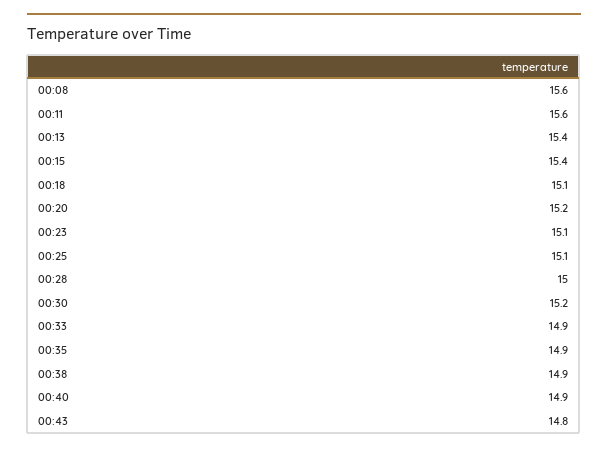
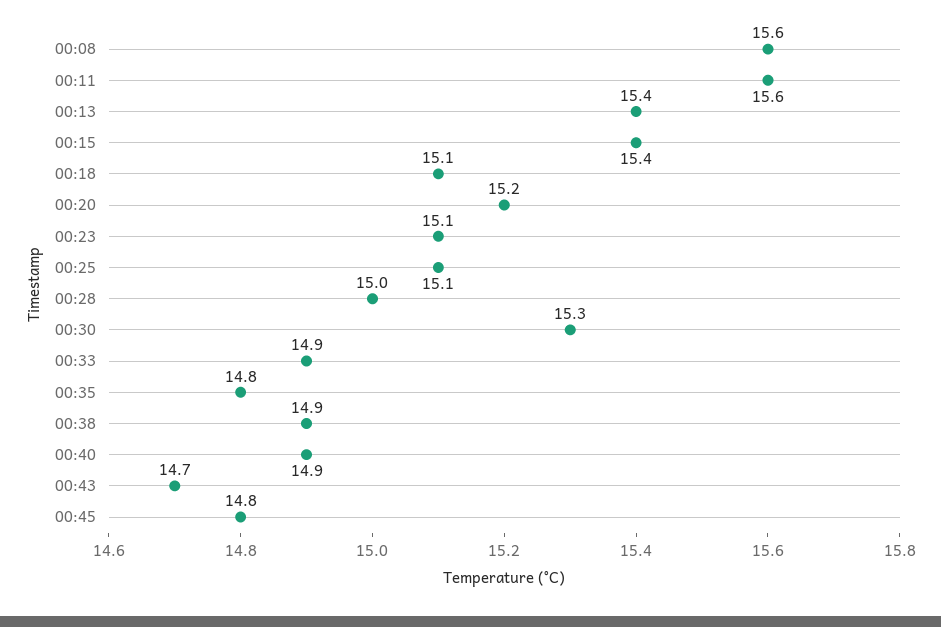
  {
    "00:08": 15.6,
    "00:11": 15.6,
    "00:13": 15.4,
    "00:15": 15.4,
    "00:18": 15.1,
    "00:20": 15.2,
    "00:23": 15.1,
    "00:25": 15.1,
    "00:28": 15,
-   "00:30": 15.2,
+   "00:30": 15.3,
    "00:33": 14.9,
-   "00:35": 14.9,
+   "00:35": 14.8,
    "00:38": 14.9,
    "00:40": 14.9,
-   "00:43": 14.8
+   "00:43": 14.7,
+   "00:45": 14.8
  }

